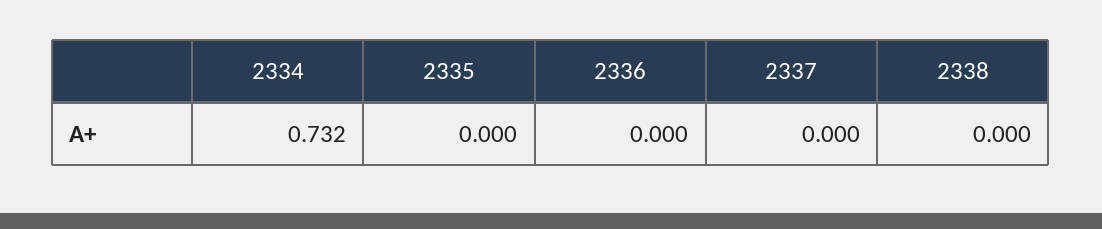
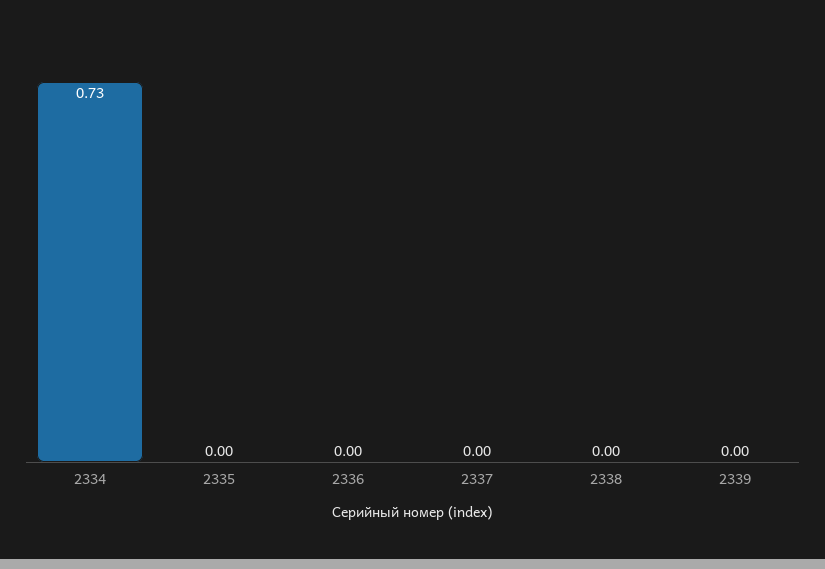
  {
    "2334": 0.732,
    "2335": 0,
    "2336": 0,
    "2337": 0,
-   "2338": 0
+   "2338": 0,
+   "2339": 0
  }

